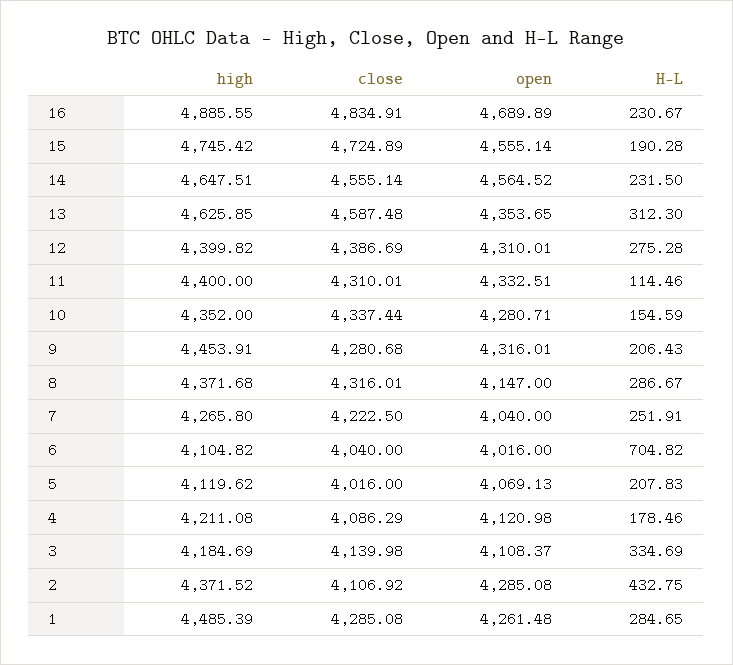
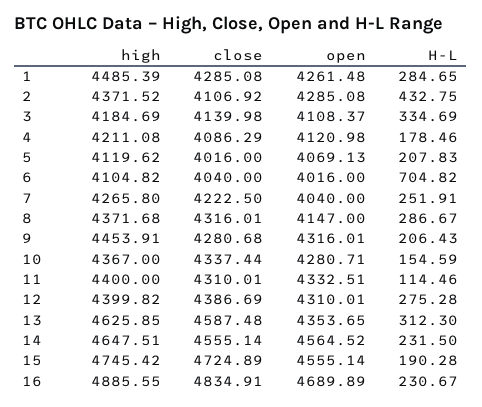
  {
    "high": {
      "16": 4885.55,
      "15": 4745.42,
      "14": 4647.51,
      "13": 4625.85,
      "12": 4399.82,
      "11": 4400,
-     "10": 4352,
+     "10": 4367,
      "9": 4453.91,
      "8": 4371.68,
      "7": 4265.8,
      "6": 4104.82,
      "5": 4119.62,
      "4": 4211.08,
      "3": 4184.69,
      "2": 4371.52,
      "1": 4485.39
    },
    "close": {
      "16": 4834.91,
      "15": 4724.89,
      "14": 4555.14,
      "13": 4587.48,
      "12": 4386.69,
      "11": 4310.01,
      "10": 4337.44,
      "9": 4280.68,
      "8": 4316.01,
      "7": 4222.5,
      "6": 4040,
      "5": 4016,
      "4": 4086.29,
      "3": 4139.98,
      "2": 4106.92,
      "1": 4285.08
    },
    "open": {
      "16": 4689.89,
      "15": 4555.14,
      "14": 4564.52,
      "13": 4353.65,
      "12": 4310.01,
      "11": 4332.51,
      "10": 4280.71,
      "9": 4316.01,
      "8": 4147,
      "7": 4040,
      "6": 4016,
      "5": 4069.13,
      "4": 4120.98,
      "3": 4108.37,
      "2": 4285.08,
      "1": 4261.48
    },
    "H-L": {
      "16": 230.67,
      "15": 190.28,
      "14": 231.5,
      "13": 312.3,
      "12": 275.28,
      "11": 114.46,
      "10": 154.59,
      "9": 206.43,
      "8": 286.67,
      "7": 251.91,
      "6": 704.82,
      "5": 207.83,
      "4": 178.46,
      "3": 334.69,
      "2": 432.75,
      "1": 284.65
    }
  }

